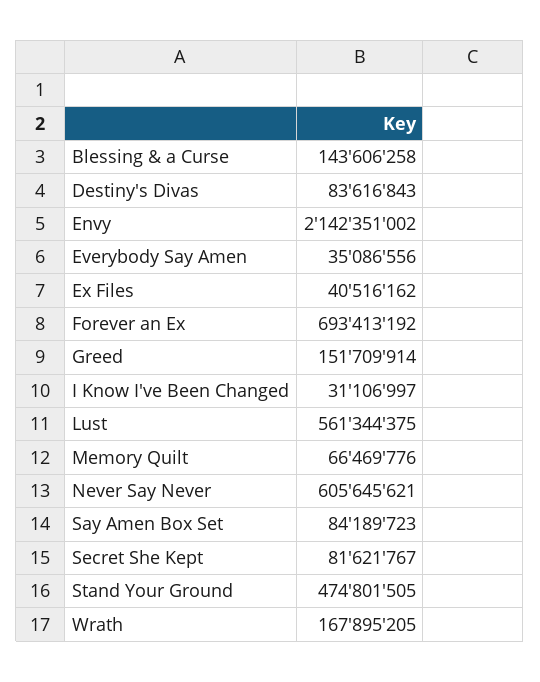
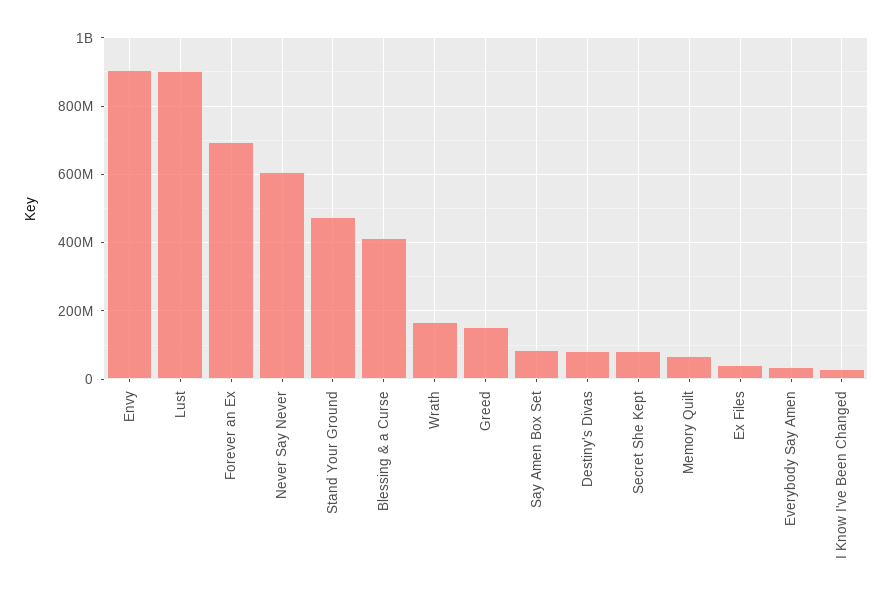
  {
-   "Blessing & a Curse": 143606258,
+   "Blessing & a Curse": 420000000,
    "Destiny's Divas": 83616843,
-   "Envy": 2142351002,
+   "Envy": 900000000,
    "Everybody Say Amen": 35086556,
    "Ex Files": 40516162,
    "Forever an Ex": 693413192,
    "Greed": 151709914,
    "I Know I've Been Changed": 31106997,
-   "Lust": 561344375,
+   "Lust": 900000000,
    "Memory Quilt": 66469776,
    "Never Say Never": 605645621,
    "Say Amen Box Set": 84189723,
    "Secret She Kept": 81621767,
    "Stand Your Ground": 474801505,
    "Wrath": 167895205
  }

